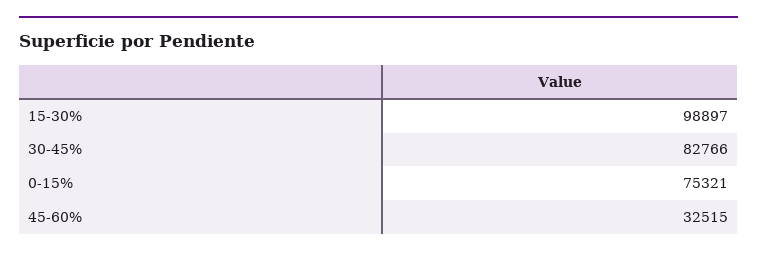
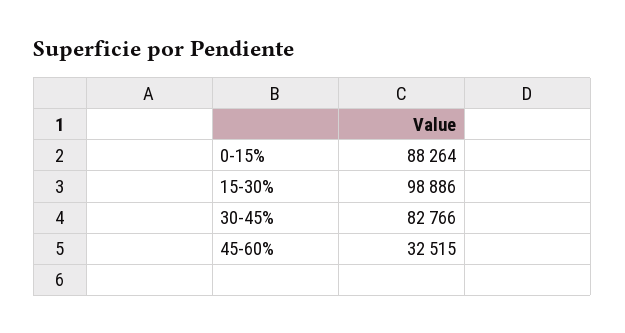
  {
-   "15-30%": 98897,
+   "15-30%": 98886,
    "30-45%": 82766,
-   "0-15%": 75321,
+   "0-15%": 88264,
    "45-60%": 32515
  }

